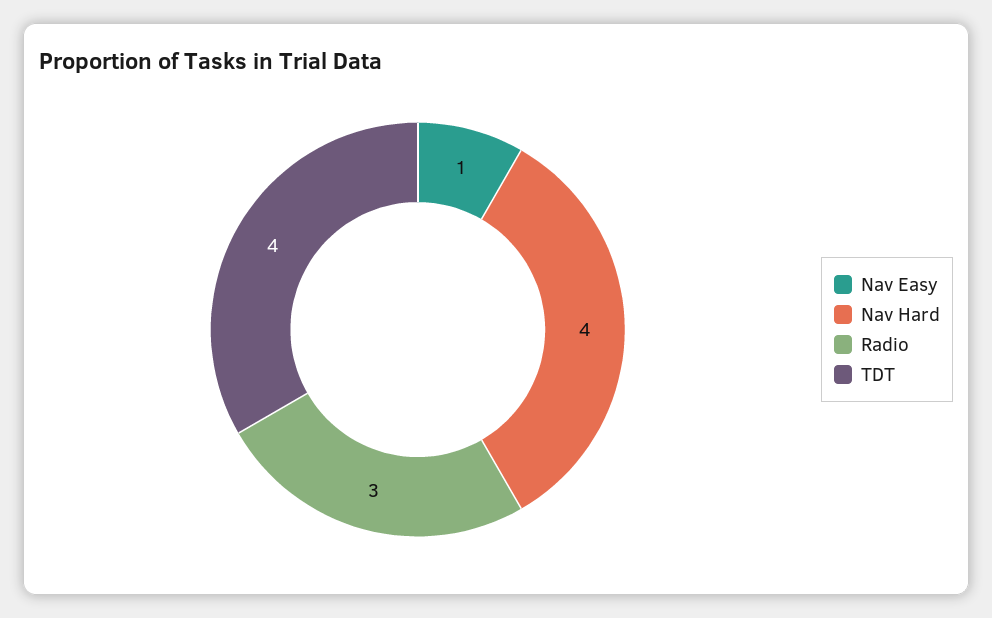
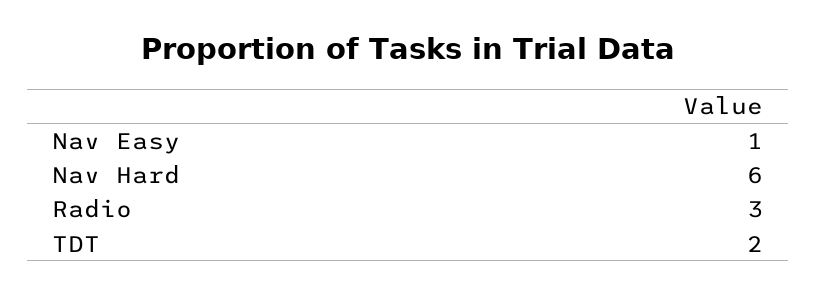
  {
    "Nav Easy": 1,
-   "Nav Hard": 4,
+   "Nav Hard": 6,
    "Radio": 3,
-   "TDT": 4
+   "TDT": 2
  }

